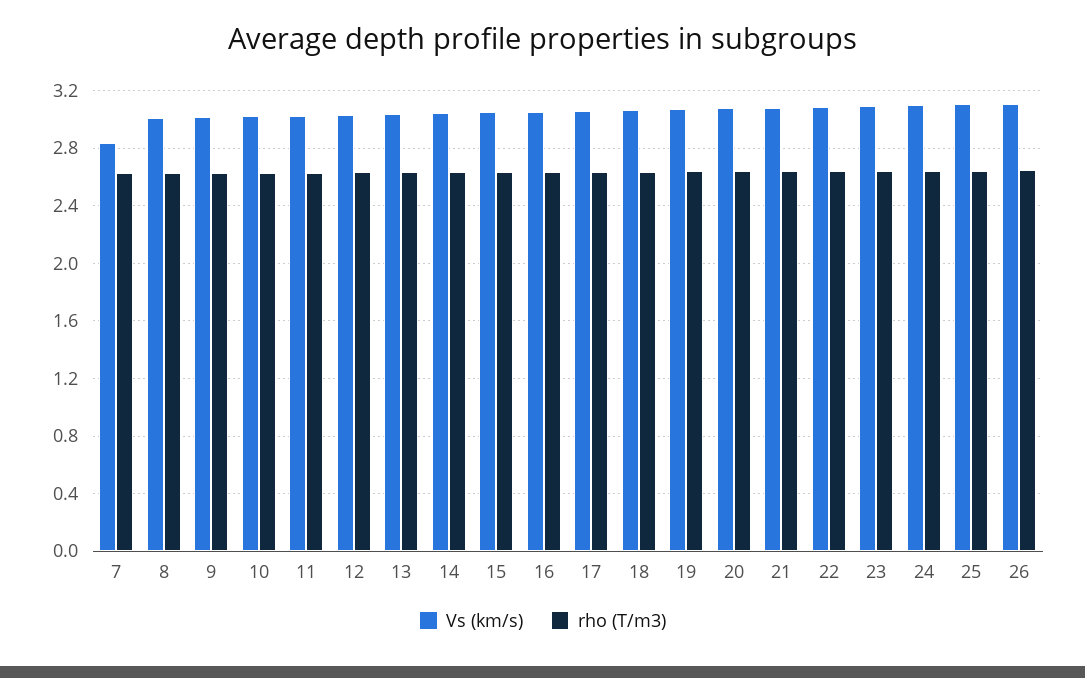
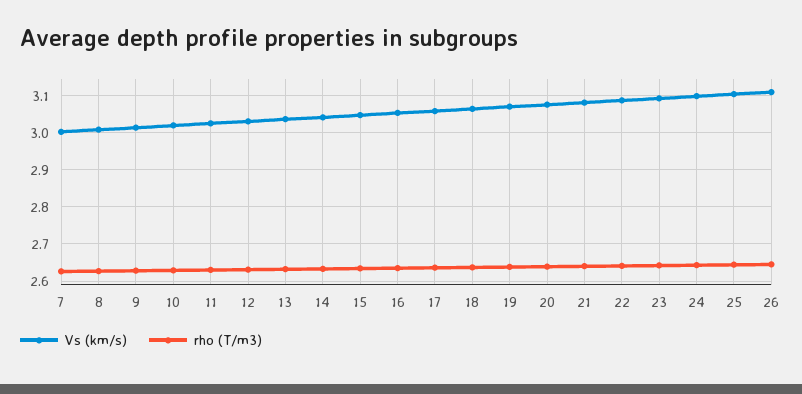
  {
    "Vs (km/s)": {
-     "7": 2.85,
+     "7": 3,
      "8": 3,
      "9": 3.02,
      "10": 3.02,
      "11": 3.02,
      "12": 3.04,
      "13": 3.04,
      "14": 3.04,
      "15": 3.04,
      "16": 3.06,
      "17": 3.06,
      "18": 3.06,
      "19": 3.08,
      "20": 3.08,
      "21": 3.08,
      "22": 3.08,
      "23": 3.1,
      "24": 3.1,
      "25": 3.1,
      "26": 3.12
    },
    "rho (T/m3)": {
      "7": 2.62,
      "8": 2.62,
      "9": 2.62,
      "10": 2.62,
      "11": 2.64,
      "12": 2.64,
      "13": 2.64,
      "14": 2.64,
      "15": 2.64,
      "16": 2.64,
      "17": 2.64,
      "18": 2.64,
      "19": 2.64,
      "20": 2.64,
      "21": 2.64,
      "22": 2.64,
      "23": 2.64,
      "24": 2.64,
      "25": 2.64,
      "26": 2.64
    }
  }

